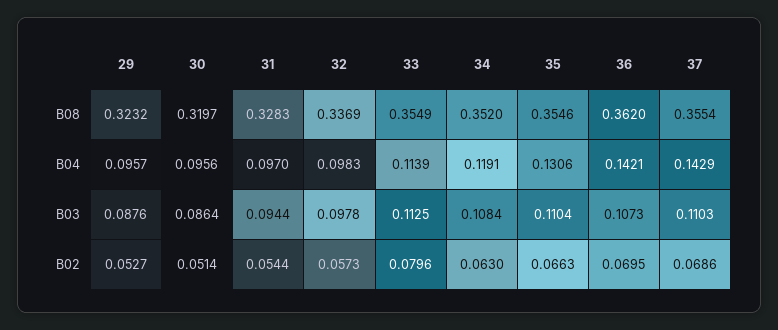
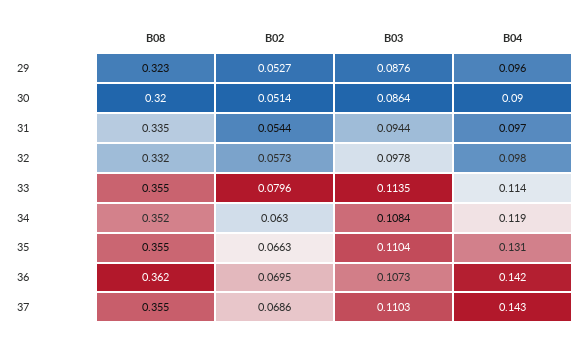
  {
    "29": {
      "B08": 0.3232,
      "B04": 0.0957,
      "B03": 0.0876,
      "B02": 0.0527
    },
    "30": {
      "B08": 0.3197,
-     "B04": 0.0956,
+     "B04": 0.09,
      "B03": 0.0864,
      "B02": 0.0514
    },
    "31": {
-     "B08": 0.3283,
+     "B08": 0.335,
      "B04": 0.097,
      "B03": 0.0944,
      "B02": 0.0544
    },
    "32": {
-     "B08": 0.3369,
+     "B08": 0.332,
      "B04": 0.0983,
      "B03": 0.0978,
      "B02": 0.0573
    },
    "33": {
      "B08": 0.3549,
      "B04": 0.1139,
-     "B03": 0.1125,
+     "B03": 0.1135,
      "B02": 0.0796
    },
    "34": {
      "B08": 0.352,
      "B04": 0.1191,
      "B03": 0.1084,
      "B02": 0.063
    },
    "35": {
      "B08": 0.3546,
      "B04": 0.1306,
      "B03": 0.1104,
      "B02": 0.0663
    },
    "36": {
      "B08": 0.362,
      "B04": 0.1421,
      "B03": 0.1073,
      "B02": 0.0695
    },
    "37": {
      "B08": 0.3554,
      "B04": 0.1429,
      "B03": 0.1103,
      "B02": 0.0686
    }
  }

